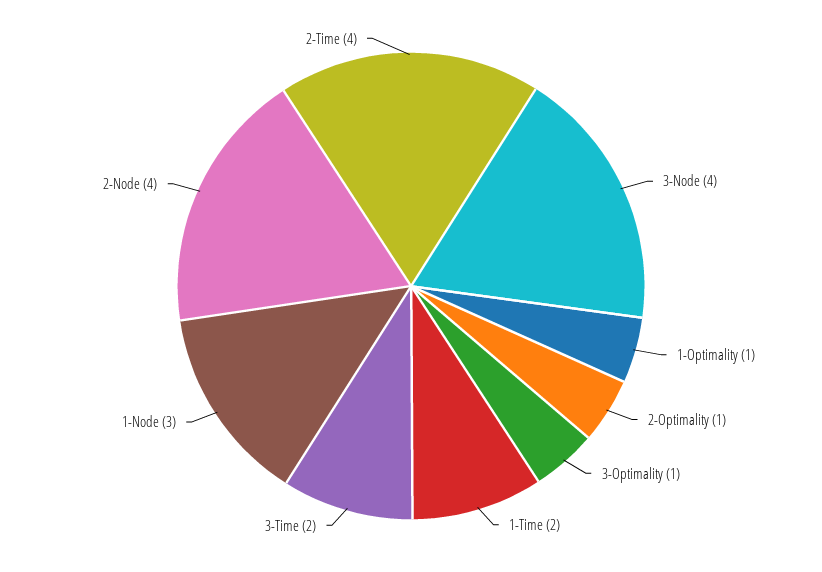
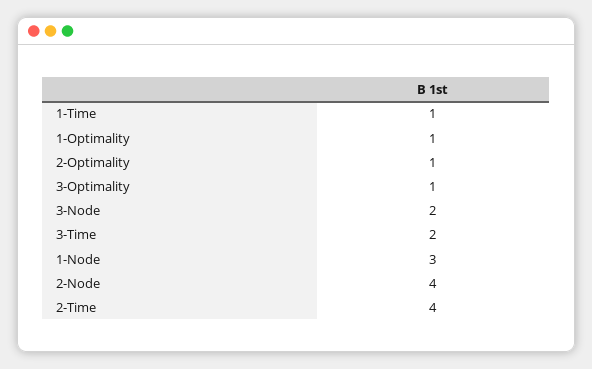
  {
-   "3-Node": 4,
+   "3-Node": 2,
    "1-Optimality": 1,
    "2-Optimality": 1,
    "3-Optimality": 1,
-   "1-Time": 2,
+   "1-Time": 1,
    "3-Time": 2,
    "1-Node": 3,
    "2-Node": 4,
    "2-Time": 4
  }

